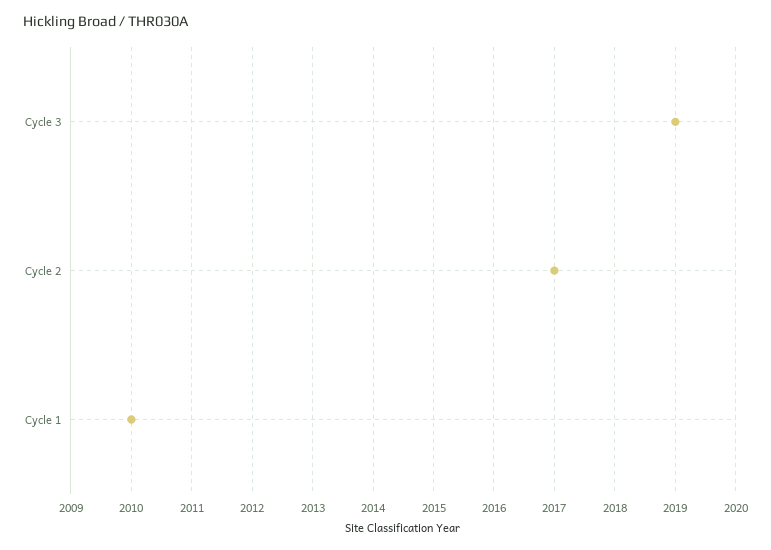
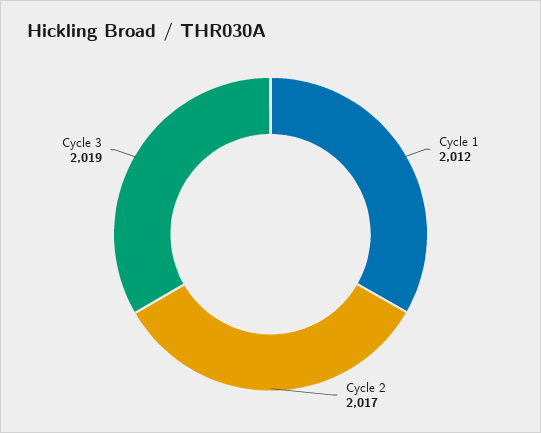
  {
    "Cycle 3": 2019,
    "Cycle 2": 2017,
-   "Cycle 1": 2010
+   "Cycle 1": 2012
  }

